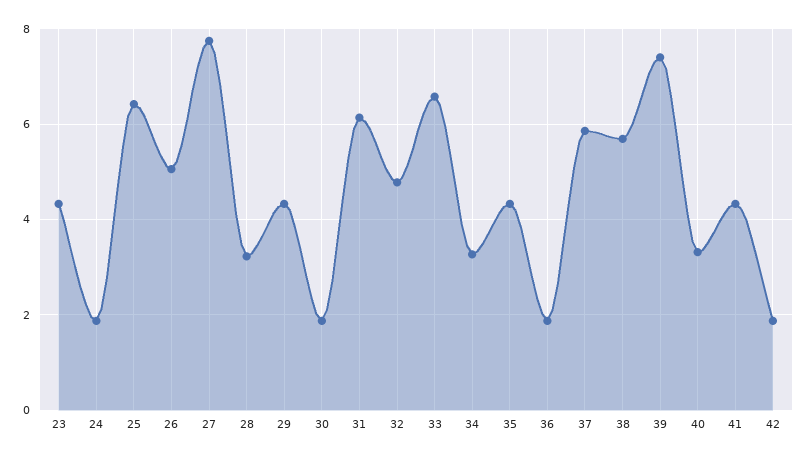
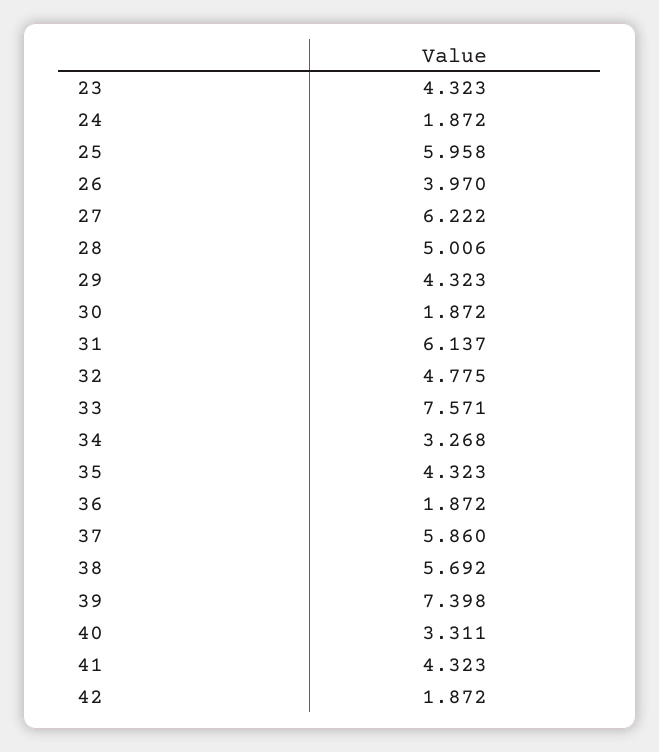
  {
    "23": 4.323,
    "24": 1.872,
-   "25": 6.4,
+   "25": 5.958,
-   "26": 5,
+   "26": 3.97,
-   "27": 7.8,
+   "27": 6.222,
-   "28": 3.2,
+   "28": 5.006,
    "29": 4.323,
    "30": 1.872,
    "31": 6.137,
    "32": 4.775,
-   "33": 6.6,
+   "33": 7.571,
    "34": 3.268,
    "35": 4.323,
    "36": 1.872,
    "37": 5.86,
    "38": 5.692,
    "39": 7.398,
    "40": 3.311,
    "41": 4.323,
    "42": 1.872
  }

